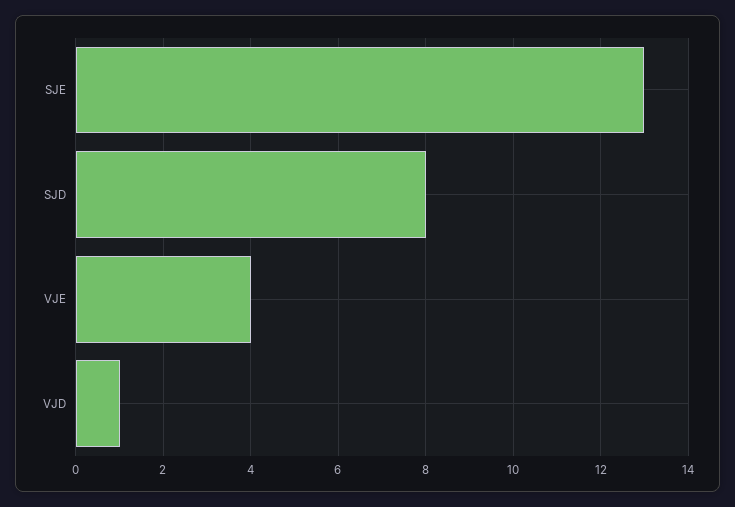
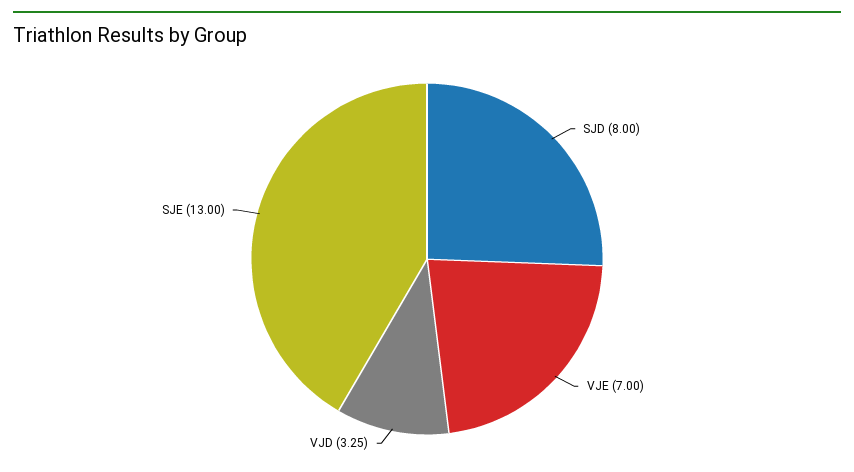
  {
    "SJE": 13,
    "SJD": 8,
-   "VJE": 4,
+   "VJE": 7,
-   "VJD": 1
+   "VJD": 3.25
  }

